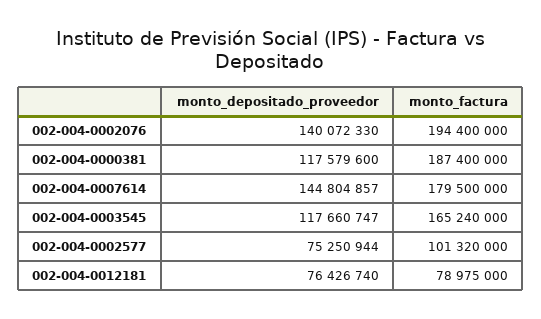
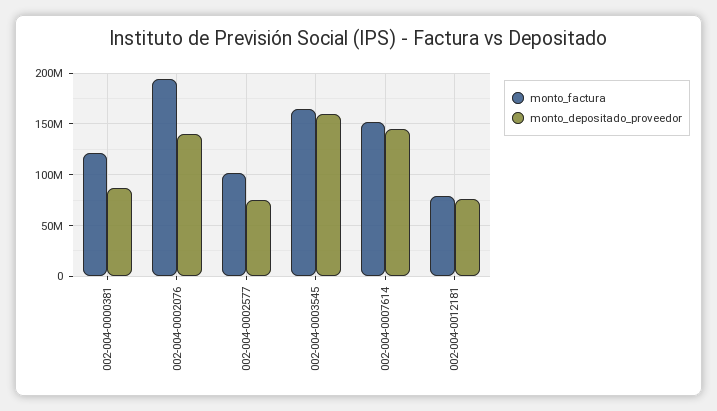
  {
    "monto_depositado_proveedor": {
      "002-004-0002076": 140072330,
-     "002-004-0000381": 117579600,
+     "002-004-0000381": 90000000,
      "002-004-0007614": 144804857,
-     "002-004-0003545": 117660747,
+     "002-004-0003545": 160000000,
      "002-004-0002577": 75250944,
      "002-004-0012181": 76426740
    },
    "monto_factura": {
      "002-004-0002076": 194400000,
-     "002-004-0000381": 187400000,
+     "002-004-0000381": 120000000,
-     "002-004-0007614": 179500000,
+     "002-004-0007614": 150000000,
      "002-004-0003545": 165240000,
      "002-004-0002577": 101320000,
      "002-004-0012181": 78975000
    }
  }

